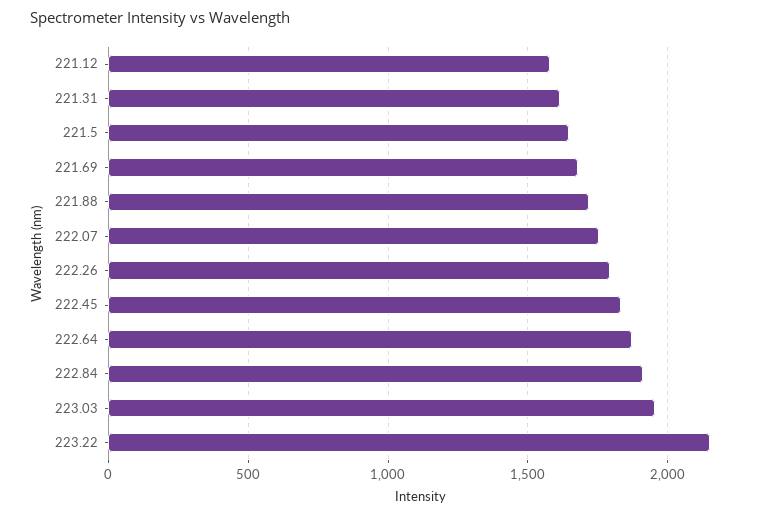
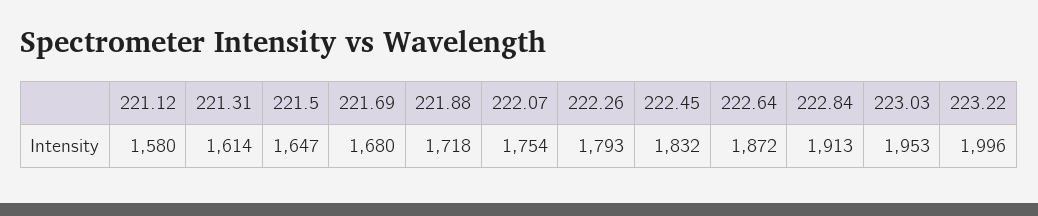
  {
    "221.12": 1580,
    "221.31": 1614,
    "221.5": 1647,
    "221.69": 1680,
    "221.88": 1718,
    "222.07": 1754,
    "222.26": 1793,
    "222.45": 1832,
    "222.64": 1872,
    "222.84": 1913,
    "223.03": 1953,
-   "223.22": 2150
+   "223.22": 1996
  }

